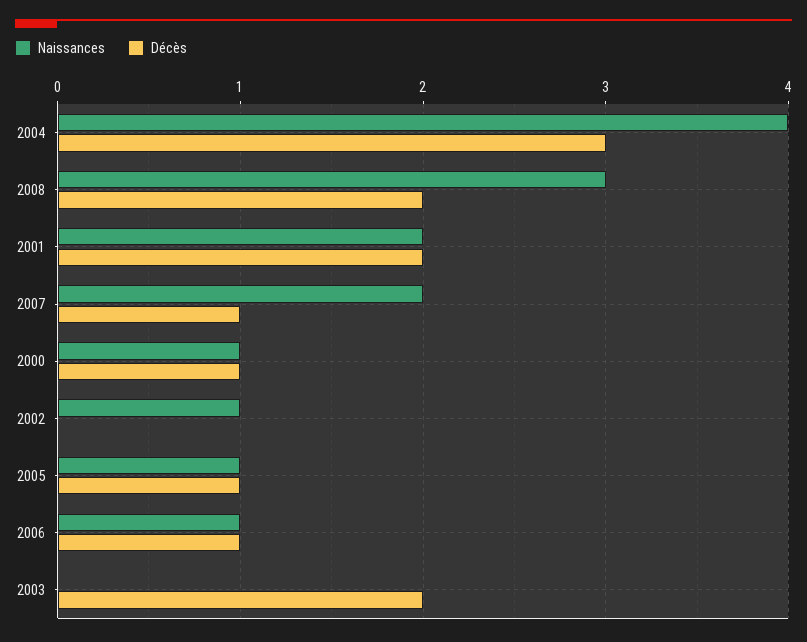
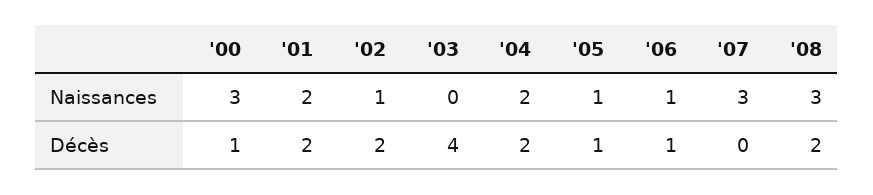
  {
    "Naissances": {
-     "2004": 4,
+     "2004": 2,
      "2008": 3,
      "2001": 2,
-     "2007": 2,
+     "2007": 3,
-     "2000": 1,
+     "2000": 3,
      "2002": 1,
      "2005": 1,
      "2006": 1,
      "2003": 0
    },
    "Décès": {
-     "2004": 3,
+     "2004": 2,
      "2008": 2,
      "2001": 2,
-     "2007": 1,
+     "2007": 0,
      "2000": 1,
-     "2002": 0,
+     "2002": 2,
      "2005": 1,
      "2006": 1,
-     "2003": 2
+     "2003": 4
    }
  }

